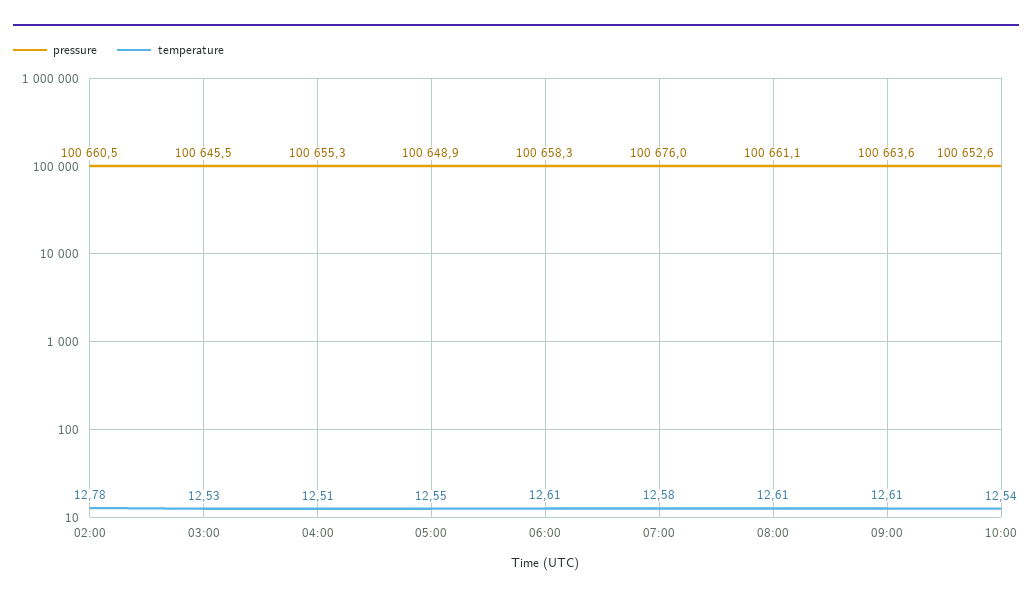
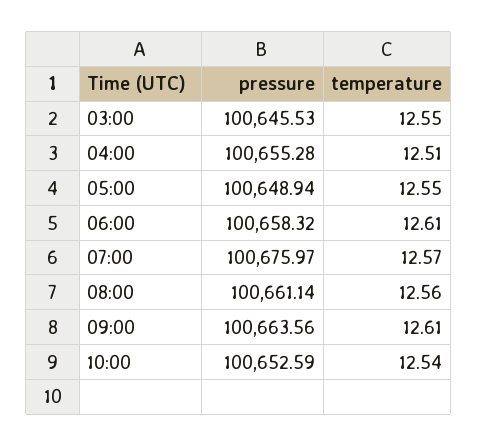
  {
    "pressure": {
-     "02:00": 100660.5,
      "03:00": 100645.53,
      "04:00": 100655.28,
      "05:00": 100648.94,
      "06:00": 100658.32,
      "07:00": 100675.97,
      "08:00": 100661.14,
      "09:00": 100663.56,
      "10:00": 100652.59
    },
    "temperature": {
-     "02:00": 12.78,
-     "03:00": 12.53,
+     "03:00": 12.55,
      "04:00": 12.51,
      "05:00": 12.55,
      "06:00": 12.61,
-     "07:00": 12.58,
+     "07:00": 12.57,
-     "08:00": 12.61,
+     "08:00": 12.56,
      "09:00": 12.61,
      "10:00": 12.54
    }
  }

